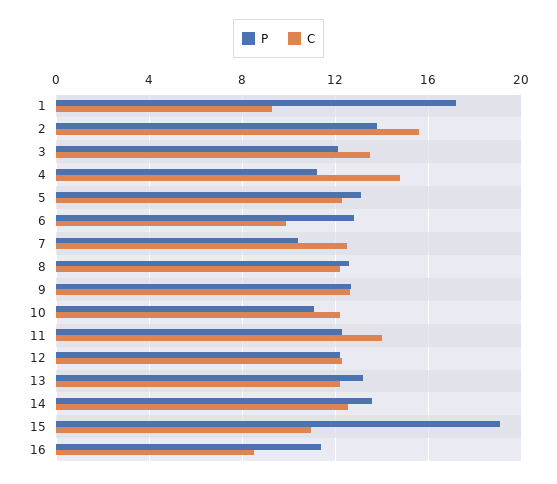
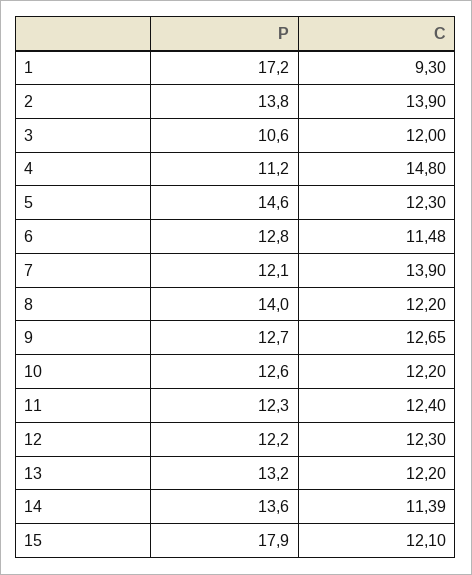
  {
    "P": {
      "1": 17.2,
      "2": 13.8,
-     "3": 12,
+     "3": 10.6,
      "4": 11.2,
-     "5": 13,
+     "5": 14.6,
      "6": 12.8,
-     "7": 10.5,
+     "7": 12.1,
-     "8": 12.5,
+     "8": 14,
      "9": 12.7,
-     "10": 11,
+     "10": 12.6,
      "11": 12.3,
      "12": 12.2,
      "13": 13.2,
      "14": 13.6,
-     "15": 19,
+     "15": 17.9
-     "16": 11.5
    },
    "C": {
      "1": 9.3,
-     "2": 15.5,
+     "2": 13.9,
-     "3": 13.5,
+     "3": 12,
      "4": 14.8,
      "5": 12.3,
-     "6": 10,
+     "6": 11.48,
-     "7": 12.5,
+     "7": 13.9,
      "8": 12.2,
      "9": 12.65,
      "10": 12.2,
-     "11": 14,
+     "11": 12.4,
      "12": 12.3,
      "13": 12.2,
-     "14": 12.5,
+     "14": 11.39,
-     "15": 11,
+     "15": 12.1
-     "16": 8.5
    }
  }

